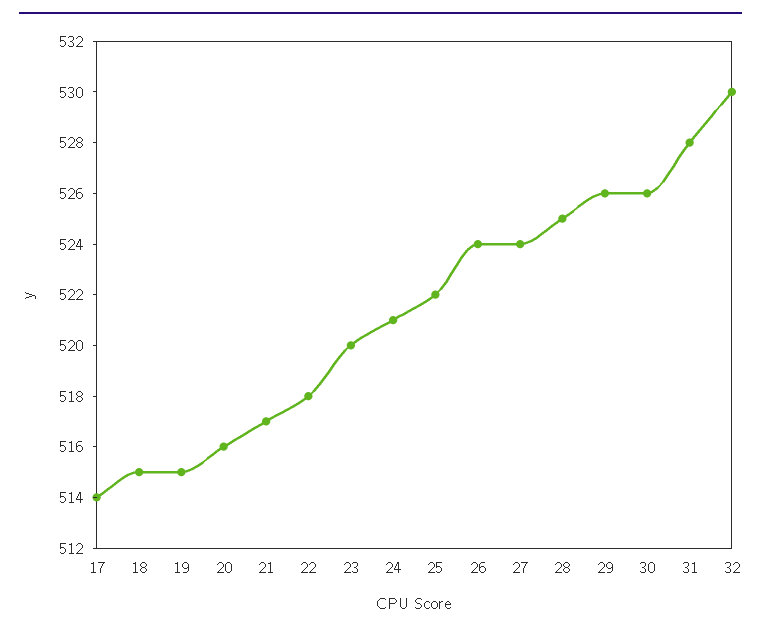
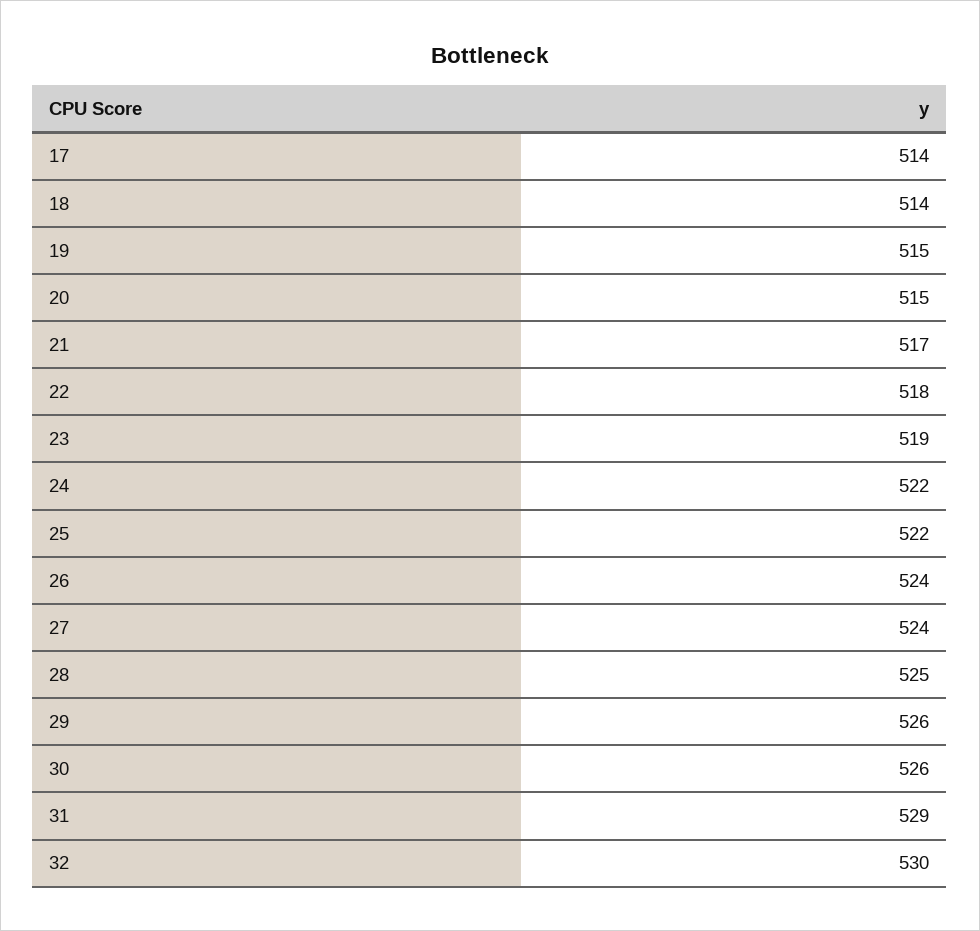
  {
    "17": 514,
-   "18": 515,
+   "18": 514,
    "19": 515,
-   "20": 516,
+   "20": 515,
    "21": 517,
    "22": 518,
-   "23": 520,
+   "23": 519,
-   "24": 521,
+   "24": 522,
    "25": 522,
    "26": 524,
    "27": 524,
    "28": 525,
    "29": 526,
    "30": 526,
-   "31": 528,
+   "31": 529,
    "32": 530
  }

